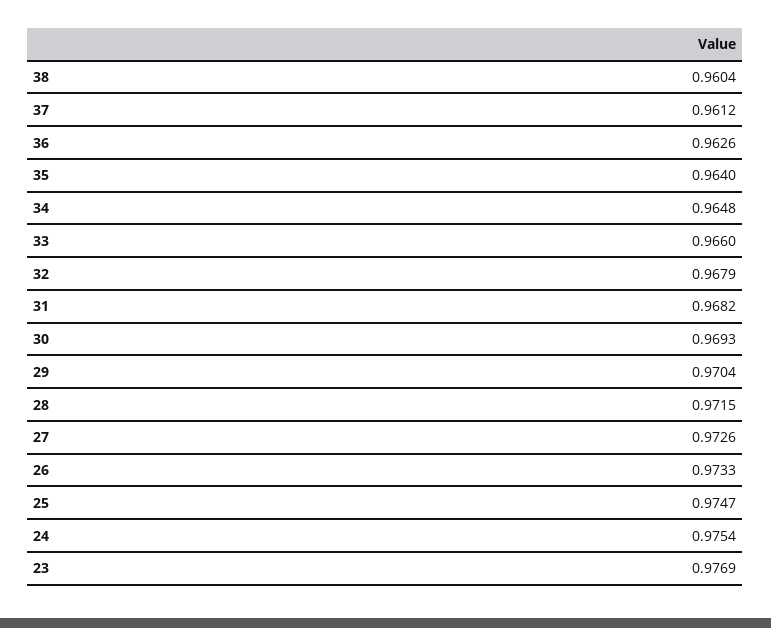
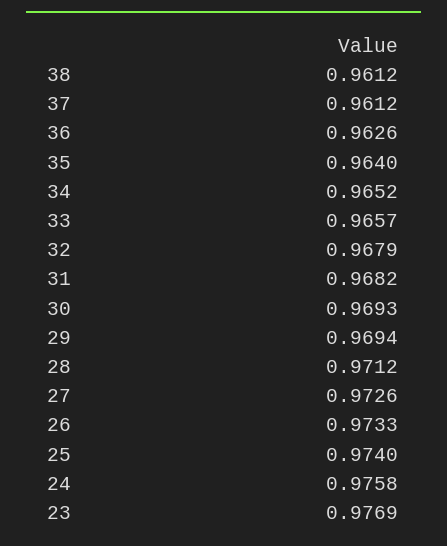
  {
-   "38": 0.9604,
+   "38": 0.9612,
    "37": 0.9612,
    "36": 0.9626,
    "35": 0.964,
-   "34": 0.9648,
+   "34": 0.9652,
-   "33": 0.966,
+   "33": 0.9657,
    "32": 0.9679,
    "31": 0.9682,
    "30": 0.9693,
-   "29": 0.9704,
+   "29": 0.9694,
-   "28": 0.9715,
+   "28": 0.9712,
    "27": 0.9726,
    "26": 0.9733,
-   "25": 0.9747,
+   "25": 0.974,
-   "24": 0.9754,
+   "24": 0.9758,
    "23": 0.9769
  }

